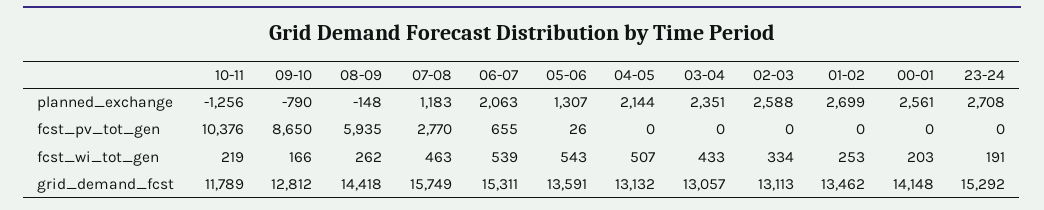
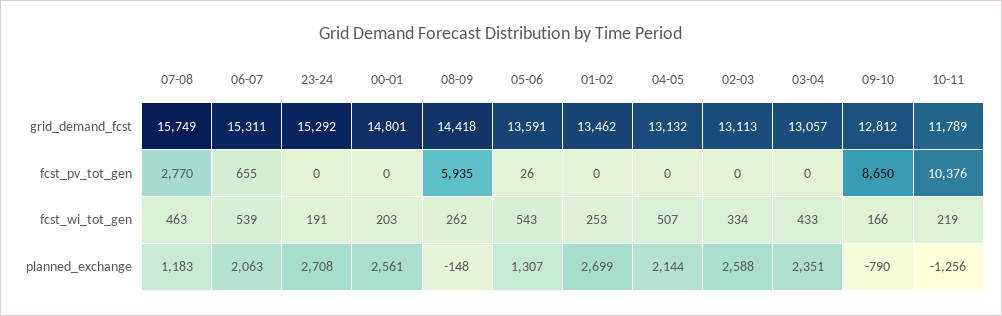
  {
    "10-11": {
      "planned_exchange": -1256,
      "fcst_pv_tot_gen": 10376,
      "fcst_wi_tot_gen": 219,
      "grid_demand_fcst": 11789
    },
    "09-10": {
      "planned_exchange": -790,
      "fcst_pv_tot_gen": 8650,
      "fcst_wi_tot_gen": 166,
      "grid_demand_fcst": 12812
    },
    "08-09": {
      "planned_exchange": -148,
      "fcst_pv_tot_gen": 5935,
      "fcst_wi_tot_gen": 262,
      "grid_demand_fcst": 14418
    },
    "07-08": {
      "planned_exchange": 1183,
      "fcst_pv_tot_gen": 2770,
      "fcst_wi_tot_gen": 463,
      "grid_demand_fcst": 15749
    },
    "06-07": {
      "planned_exchange": 2063,
      "fcst_pv_tot_gen": 655,
      "fcst_wi_tot_gen": 539,
      "grid_demand_fcst": 15311
    },
    "05-06": {
      "planned_exchange": 1307,
      "fcst_pv_tot_gen": 26,
      "fcst_wi_tot_gen": 543,
      "grid_demand_fcst": 13591
    },
    "04-05": {
      "planned_exchange": 2144,
      "fcst_pv_tot_gen": 0,
      "fcst_wi_tot_gen": 507,
      "grid_demand_fcst": 13132
    },
    "03-04": {
      "planned_exchange": 2351,
      "fcst_pv_tot_gen": 0,
      "fcst_wi_tot_gen": 433,
      "grid_demand_fcst": 13057
    },
    "02-03": {
      "planned_exchange": 2588,
      "fcst_pv_tot_gen": 0,
      "fcst_wi_tot_gen": 334,
      "grid_demand_fcst": 13113
    },
    "01-02": {
      "planned_exchange": 2699,
      "fcst_pv_tot_gen": 0,
      "fcst_wi_tot_gen": 253,
      "grid_demand_fcst": 13462
    },
    "00-01": {
      "planned_exchange": 2561,
      "fcst_pv_tot_gen": 0,
      "fcst_wi_tot_gen": 203,
-     "grid_demand_fcst": 14148
+     "grid_demand_fcst": 14801
    },
    "23-24": {
      "planned_exchange": 2708,
      "fcst_pv_tot_gen": 0,
      "fcst_wi_tot_gen": 191,
      "grid_demand_fcst": 15292
    }
  }

